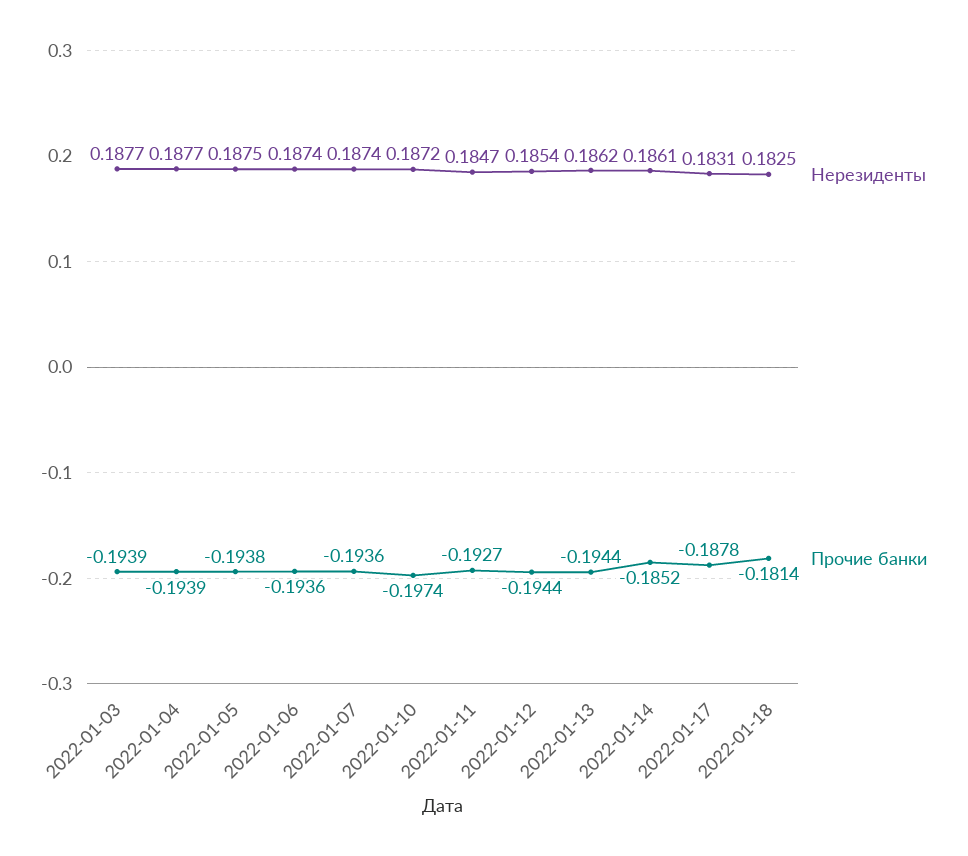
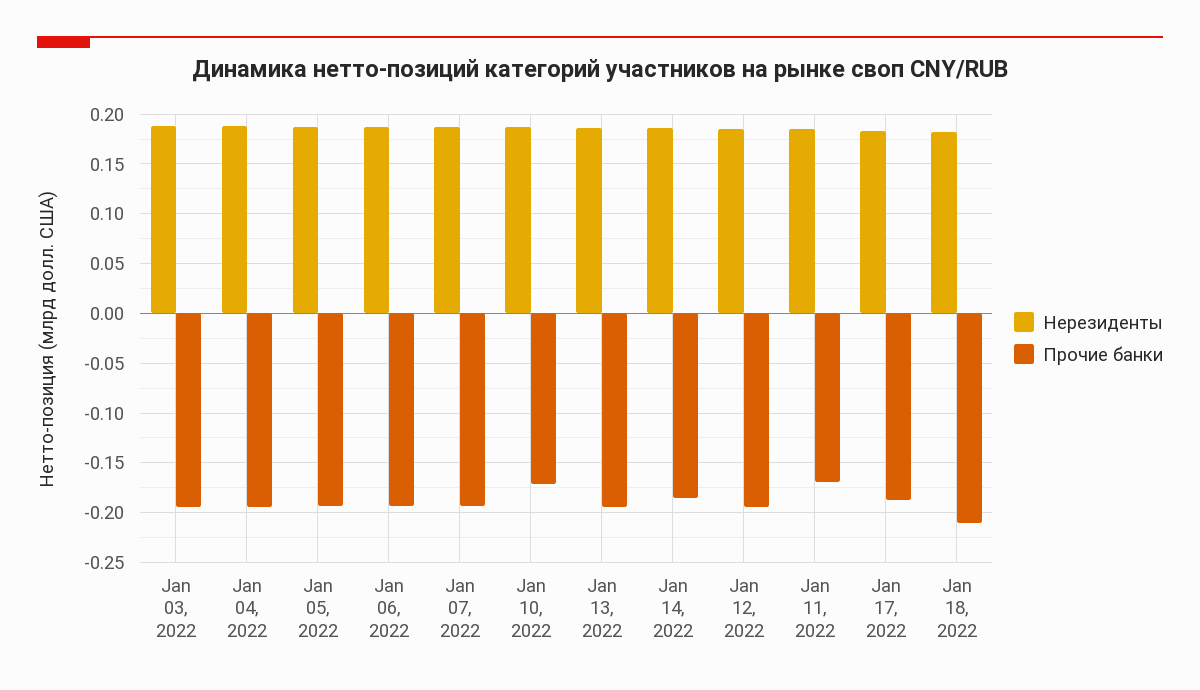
  {
    "Нерезиденты": {
      "2022-01-03": 0.1877,
      "2022-01-04": 0.1877,
      "2022-01-05": 0.1875,
      "2022-01-06": 0.1874,
      "2022-01-07": 0.1874,
      "2022-01-10": 0.1872,
      "2022-01-11": 0.1847,
      "2022-01-12": 0.1854,
      "2022-01-13": 0.1862,
      "2022-01-14": 0.1861,
      "2022-01-17": 0.1831,
      "2022-01-18": 0.1825
    },
    "Прочие банки": {
      "2022-01-03": -0.1939,
      "2022-01-04": -0.1939,
      "2022-01-05": -0.1938,
      "2022-01-06": -0.1936,
      "2022-01-07": -0.1936,
-     "2022-01-10": -0.1974,
+     "2022-01-10": -0.17,
-     "2022-01-11": -0.1927,
+     "2022-01-11": -0.17,
      "2022-01-12": -0.1944,
      "2022-01-13": -0.1944,
      "2022-01-14": -0.1852,
      "2022-01-17": -0.1878,
-     "2022-01-18": -0.1814
+     "2022-01-18": -0.21
    }
  }

